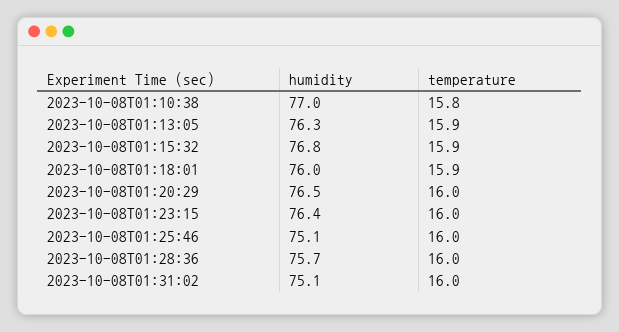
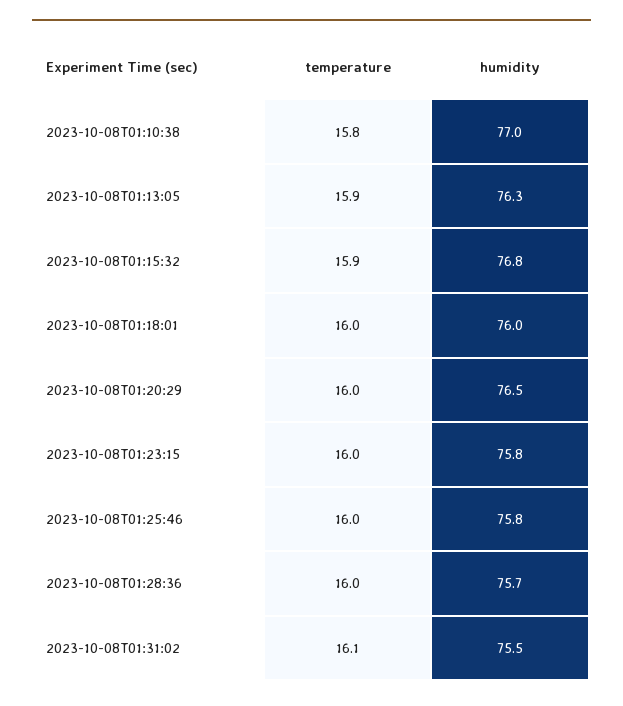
  {
    "humidity": {
      "2023-10-08T01:10:38": 77,
      "2023-10-08T01:13:05": 76.3,
      "2023-10-08T01:15:32": 76.8,
      "2023-10-08T01:18:01": 76,
      "2023-10-08T01:20:29": 76.5,
-     "2023-10-08T01:23:15": 76.4,
+     "2023-10-08T01:23:15": 75.8,
-     "2023-10-08T01:25:46": 75.1,
+     "2023-10-08T01:25:46": 75.8,
      "2023-10-08T01:28:36": 75.7,
-     "2023-10-08T01:31:02": 75.1
+     "2023-10-08T01:31:02": 75.5
    },
    "temperature": {
      "2023-10-08T01:10:38": 15.8,
      "2023-10-08T01:13:05": 15.9,
      "2023-10-08T01:15:32": 15.9,
-     "2023-10-08T01:18:01": 15.9,
+     "2023-10-08T01:18:01": 16,
      "2023-10-08T01:20:29": 16,
      "2023-10-08T01:23:15": 16,
      "2023-10-08T01:25:46": 16,
      "2023-10-08T01:28:36": 16,
-     "2023-10-08T01:31:02": 16
+     "2023-10-08T01:31:02": 16.1
    }
  }

